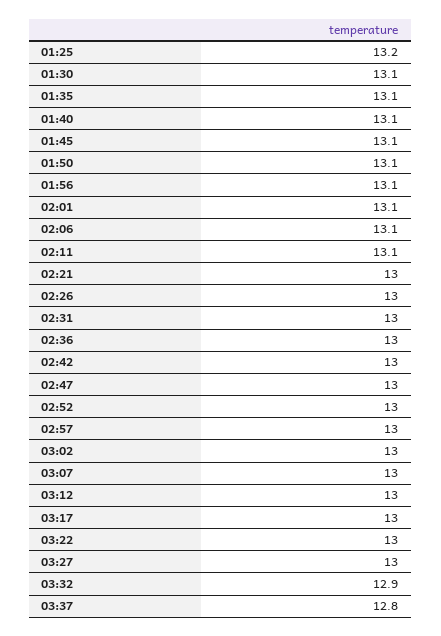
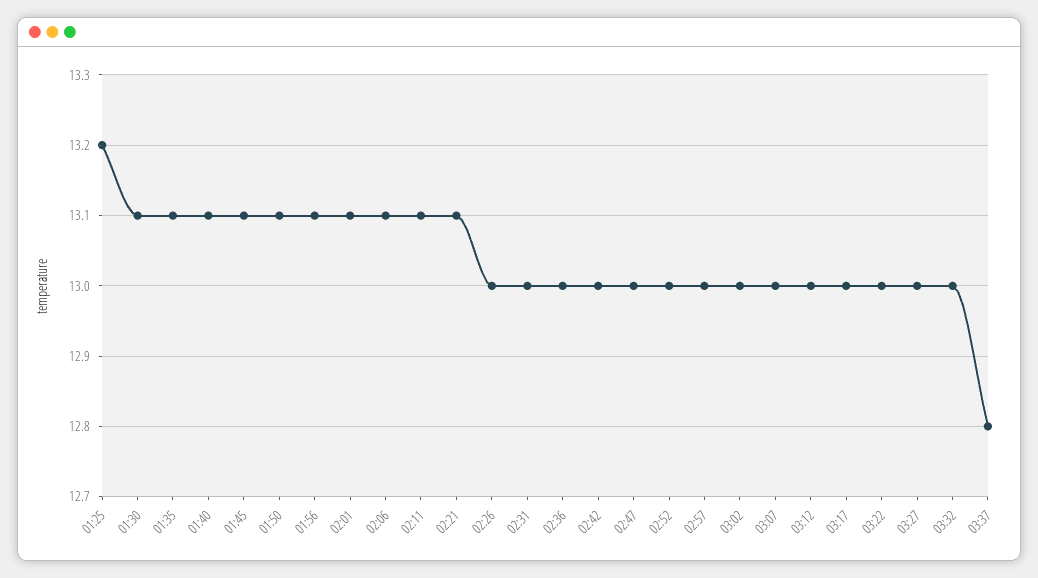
  {
    "01:25": 13.2,
    "01:30": 13.1,
    "01:35": 13.1,
    "01:40": 13.1,
    "01:45": 13.1,
    "01:50": 13.1,
    "01:56": 13.1,
    "02:01": 13.1,
    "02:06": 13.1,
    "02:11": 13.1,
-   "02:21": 13,
+   "02:21": 13.1,
    "02:26": 13,
    "02:31": 13,
    "02:36": 13,
    "02:42": 13,
    "02:47": 13,
    "02:52": 13,
    "02:57": 13,
    "03:02": 13,
    "03:07": 13,
    "03:12": 13,
    "03:17": 13,
    "03:22": 13,
    "03:27": 13,
-   "03:32": 12.9,
+   "03:32": 13,
    "03:37": 12.8
  }

